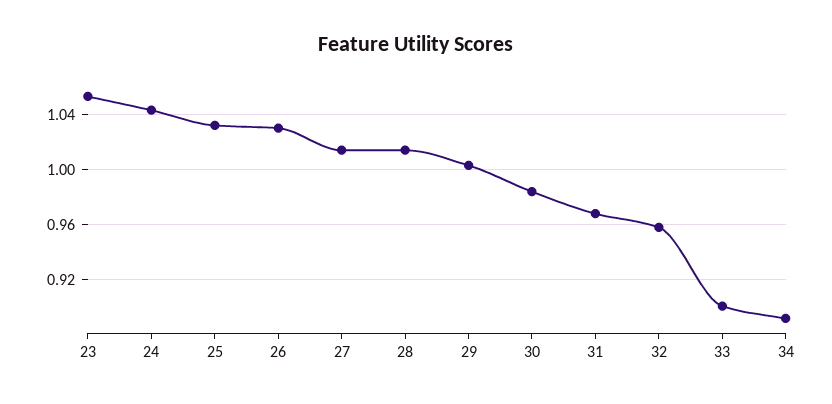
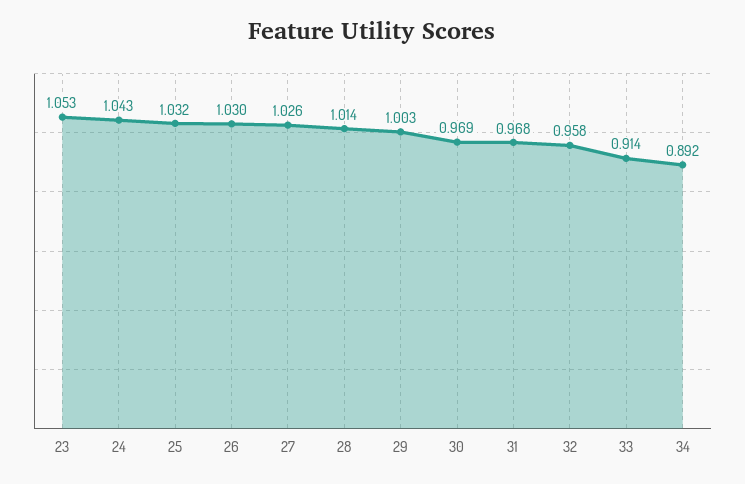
  {
    "23": 1.053,
    "24": 1.043,
    "25": 1.032,
    "26": 1.03,
-   "27": 1.015,
+   "27": 1.026,
    "28": 1.014,
    "29": 1.003,
-   "30": 0.985,
+   "30": 0.969,
    "31": 0.968,
    "32": 0.958,
-   "33": 0.9,
+   "33": 0.914,
    "34": 0.892
  }

